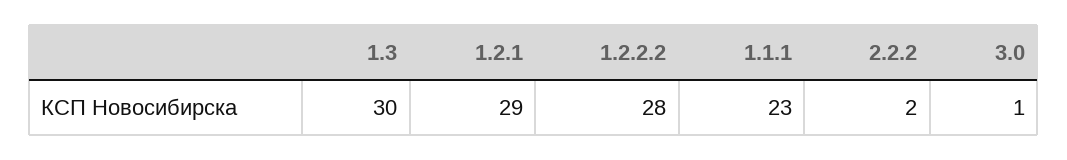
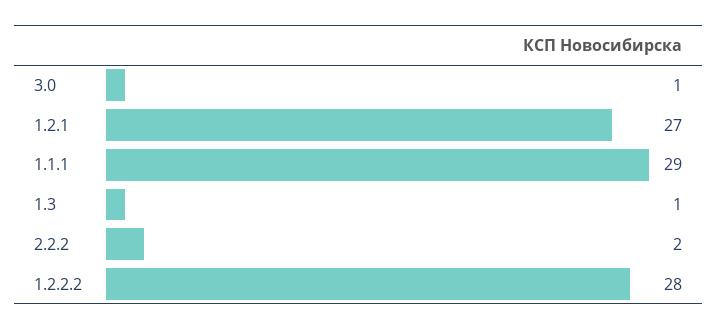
  {
-   "1.3": 30,
+   "1.3": 1,
-   "1.2.1": 29,
+   "1.2.1": 27,
    "1.2.2.2": 28,
-   "1.1.1": 23,
+   "1.1.1": 29,
    "2.2.2": 2,
    "3.0": 1
  }

